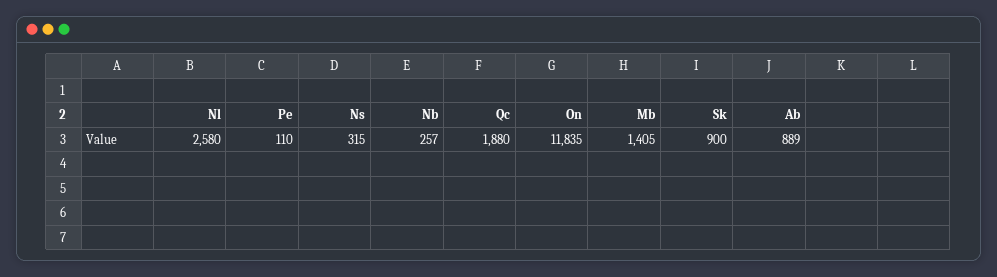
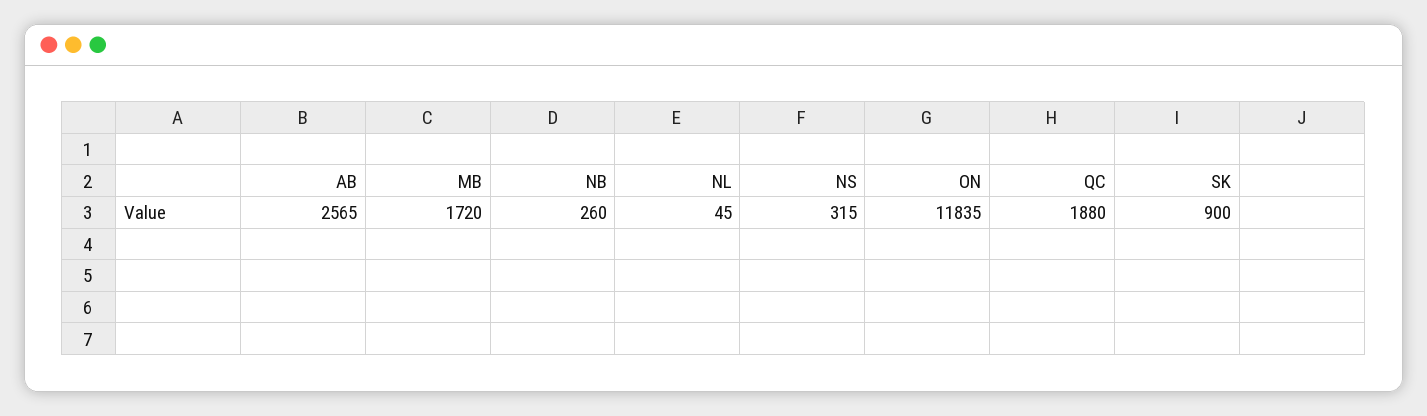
  {
-   "Nl": 2580,
+   "Nl": 45,
-   "Pe": 110,
    "Ns": 315,
-   "Nb": 257,
+   "Nb": 260,
    "Qc": 1880,
    "On": 11835,
-   "Mb": 1405,
+   "Mb": 1720,
    "Sk": 900,
-   "Ab": 889
+   "Ab": 2565
  }

